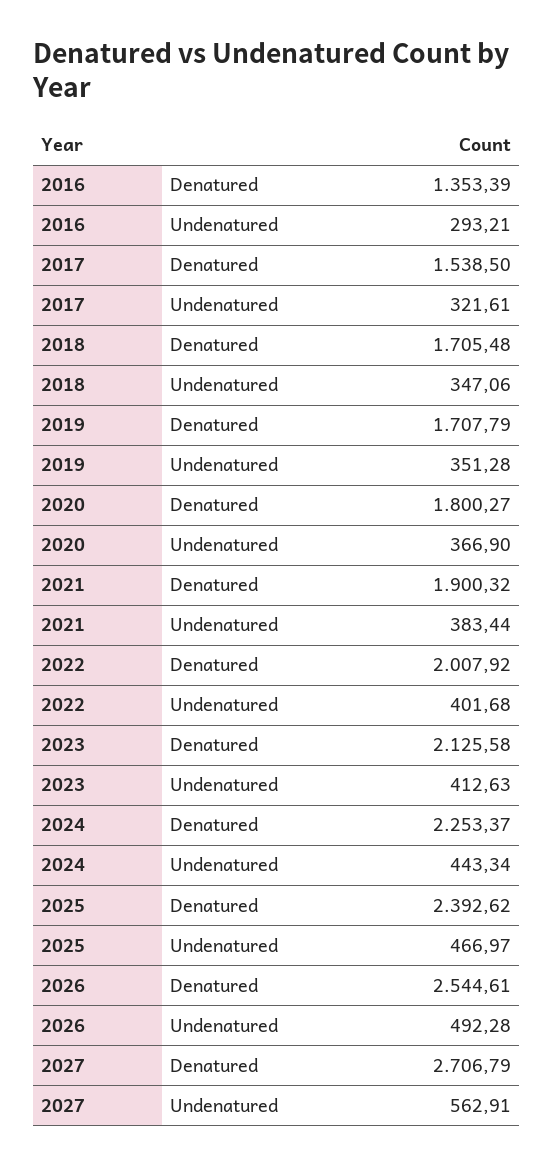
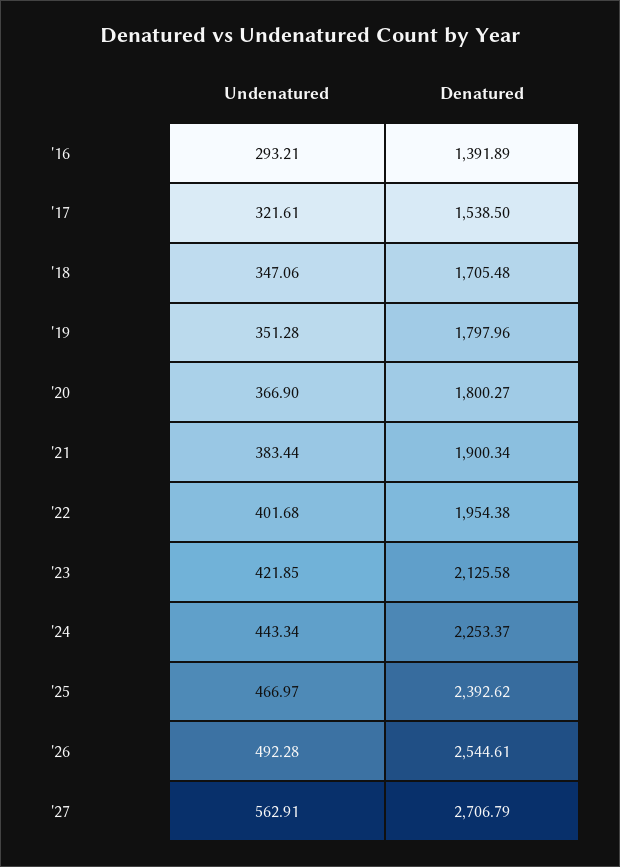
  {
    "2016": {
-     "Denatured": 1353.39,
+     "Denatured": 1391.89,
      "Undenatured": 293.21
    },
    "2017": {
      "Denatured": 1538.5,
      "Undenatured": 321.61
    },
    "2018": {
      "Denatured": 1705.48,
      "Undenatured": 347.06
    },
    "2019": {
-     "Denatured": 1707.79,
+     "Denatured": 1797.96,
      "Undenatured": 351.28
    },
    "2020": {
      "Denatured": 1800.27,
      "Undenatured": 366.9
    },
    "2021": {
-     "Denatured": 1900.32,
+     "Denatured": 1900.34,
      "Undenatured": 383.44
    },
    "2022": {
-     "Denatured": 2007.92,
+     "Denatured": 1954.38,
      "Undenatured": 401.68
    },
    "2023": {
      "Denatured": 2125.58,
-     "Undenatured": 412.63
+     "Undenatured": 421.85
    },
    "2024": {
      "Denatured": 2253.37,
      "Undenatured": 443.34
    },
    "2025": {
      "Denatured": 2392.62,
      "Undenatured": 466.97
    },
    "2026": {
      "Denatured": 2544.61,
      "Undenatured": 492.28
    },
    "2027": {
      "Denatured": 2706.79,
      "Undenatured": 562.91
    }
  }

